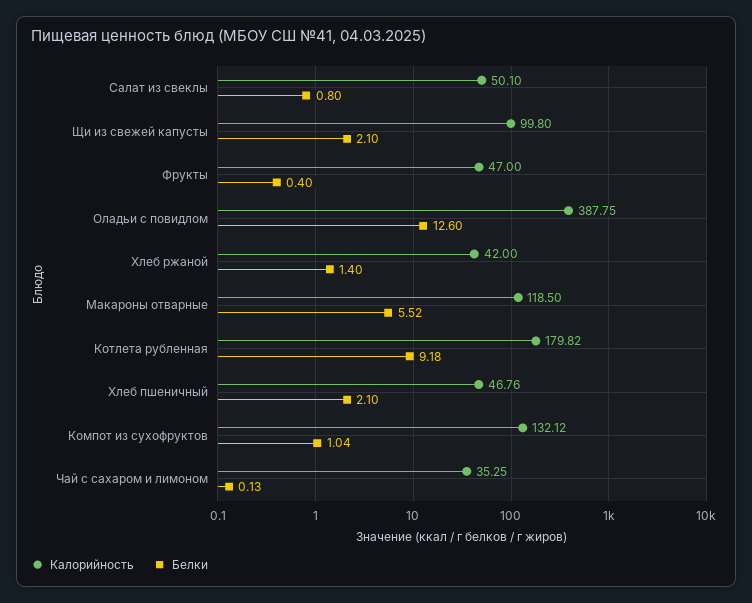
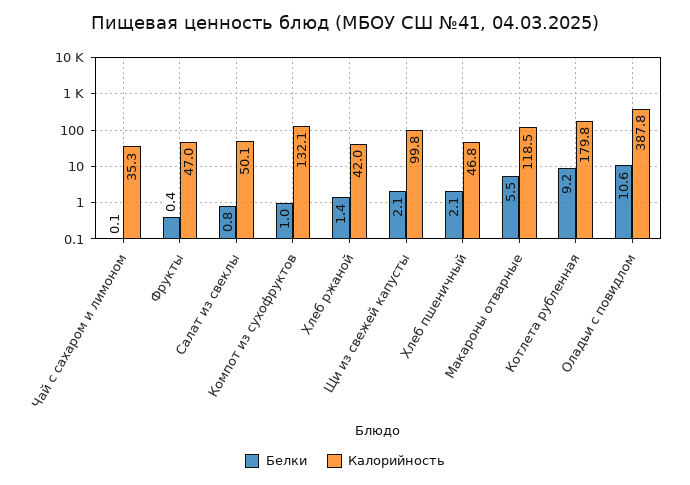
  {
    "Калорийность": {
      "Салат из свеклы": 50.1,
      "Щи из свежей капусты": 99.8,
      "Фрукты": 47,
      "Оладьи с повидлом": 387.75,
      "Хлеб ржаной": 42,
      "Макароны отварные": 118.5,
      "Котлета рубленная": 179.82,
      "Хлеб пшеничный": 46.76,
      "Компот из сухофруктов": 132.12,
      "Чай с сахаром и лимоном": 35.25
    },
    "Белки": {
      "Салат из свеклы": 0.8,
      "Щи из свежей капусты": 2.1,
      "Фрукты": 0.4,
-     "Оладьи с повидлом": 12.6,
+     "Оладьи с повидлом": 10.6,
      "Хлеб ржаной": 1.4,
      "Макароны отварные": 5.52,
      "Котлета рубленная": 9.18,
      "Хлеб пшеничный": 2.1,
      "Компот из сухофруктов": 1.04,
      "Чай с сахаром и лимоном": 0.13
    }
  }

